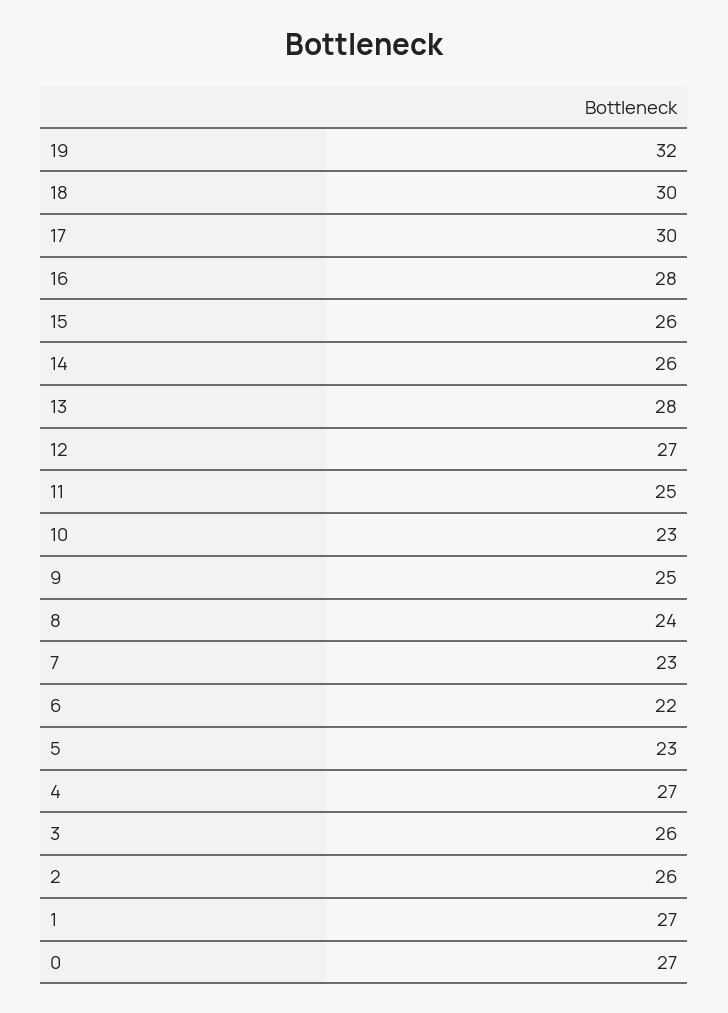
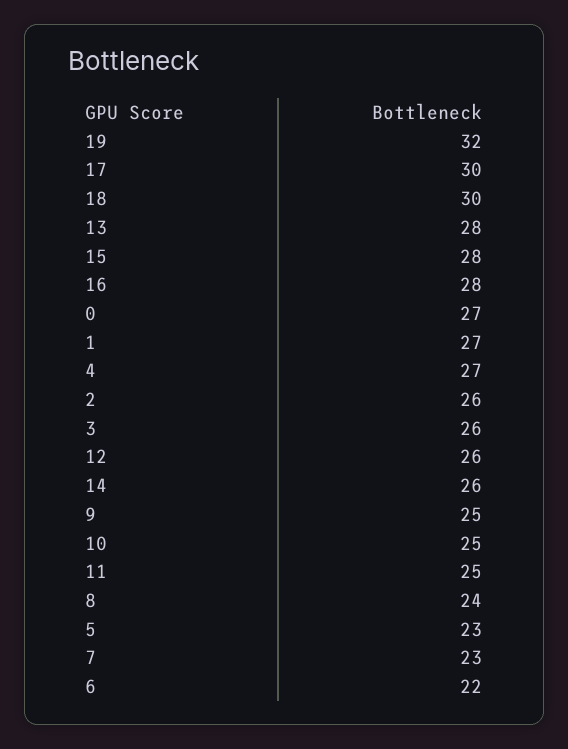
  {
    "19": 32,
    "18": 30,
    "17": 30,
    "16": 28,
-   "15": 26,
+   "15": 28,
    "14": 26,
    "13": 28,
-   "12": 27,
+   "12": 26,
    "11": 25,
-   "10": 23,
+   "10": 25,
    "9": 25,
    "8": 24,
    "7": 23,
    "6": 22,
    "5": 23,
    "4": 27,
    "3": 26,
    "2": 26,
    "1": 27,
    "0": 27
  }

